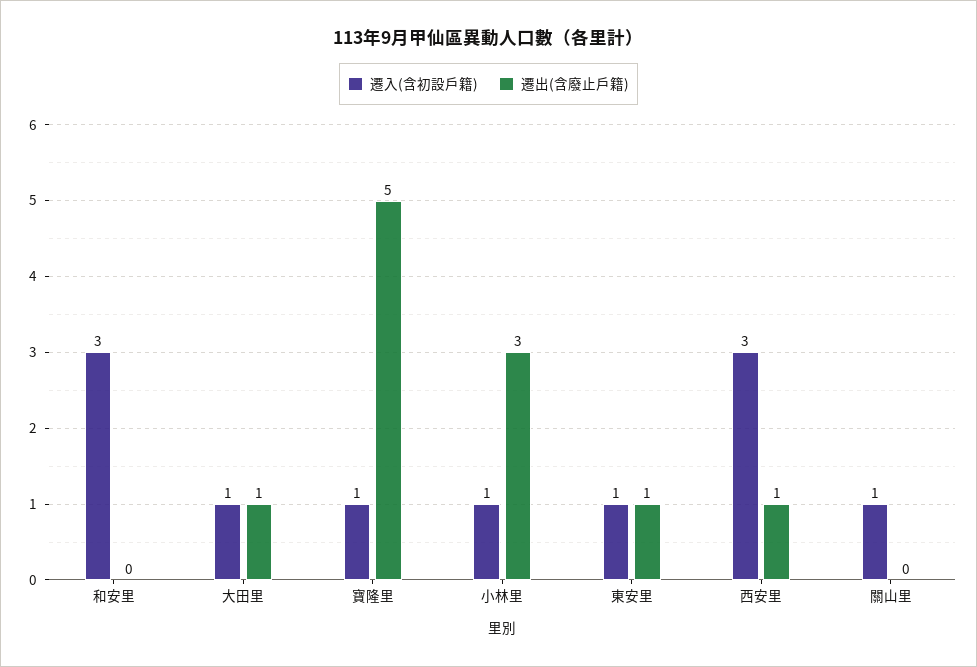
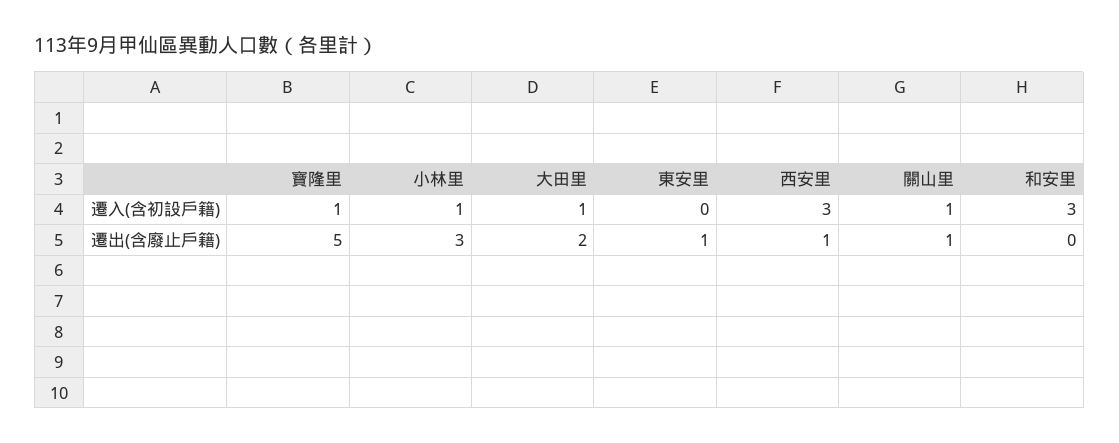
  {
    "遷入(含初設戶籍)": {
      "和安里": 3,
      "大田里": 1,
      "寶隆里": 1,
      "小林里": 1,
-     "東安里": 1,
+     "東安里": 0,
      "西安里": 3,
      "關山里": 1
    },
    "遷出(含廢止戶籍)": {
      "和安里": 0,
-     "大田里": 1,
+     "大田里": 2,
      "寶隆里": 5,
      "小林里": 3,
      "東安里": 1,
      "西安里": 1,
-     "關山里": 0
+     "關山里": 1
    }
  }

